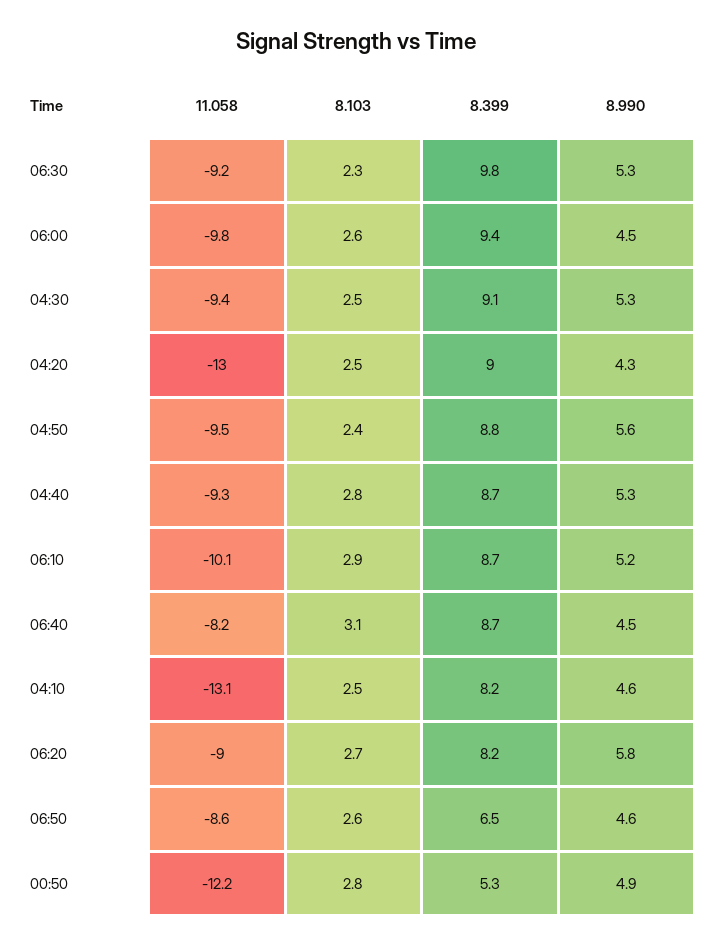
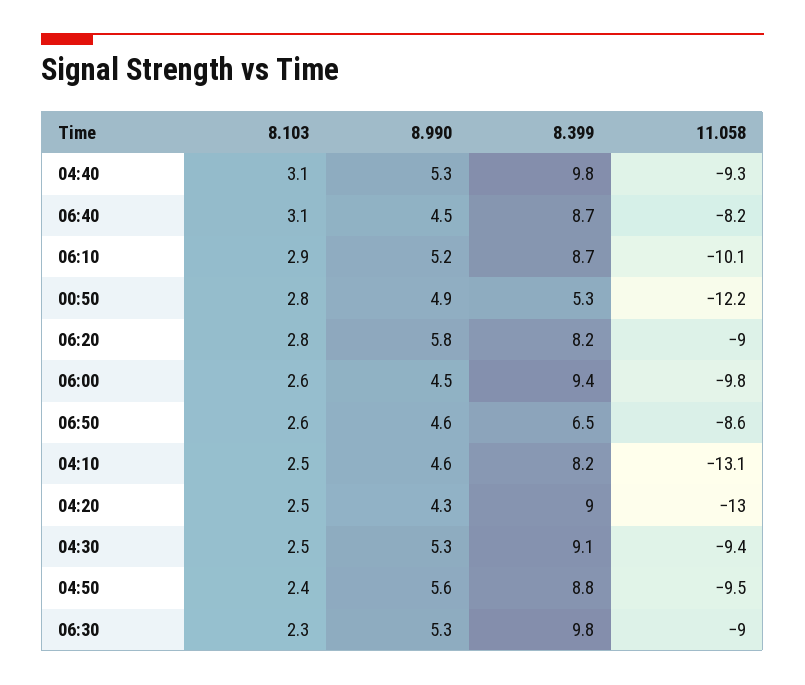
  {
    "11.058": {
-     "06:30": -9.2,
+     "06:30": -9,
      "06:00": -9.8,
      "04:30": -9.4,
      "04:20": -13,
      "04:50": -9.5,
      "04:40": -9.3,
      "06:10": -10.1,
      "06:40": -8.2,
      "04:10": -13.1,
      "06:20": -9,
      "06:50": -8.6,
      "00:50": -12.2
    },
    "8.103": {
      "06:30": 2.3,
      "06:00": 2.6,
      "04:30": 2.5,
      "04:20": 2.5,
      "04:50": 2.4,
-     "04:40": 2.8,
+     "04:40": 3.1,
      "06:10": 2.9,
      "06:40": 3.1,
      "04:10": 2.5,
-     "06:20": 2.7,
+     "06:20": 2.8,
      "06:50": 2.6,
      "00:50": 2.8
    },
    "8.399": {
      "06:30": 9.8,
      "06:00": 9.4,
      "04:30": 9.1,
      "04:20": 9,
      "04:50": 8.8,
-     "04:40": 8.7,
+     "04:40": 9.8,
      "06:10": 8.7,
      "06:40": 8.7,
      "04:10": 8.2,
      "06:20": 8.2,
      "06:50": 6.5,
      "00:50": 5.3
    },
    "8.990": {
      "06:30": 5.3,
      "06:00": 4.5,
      "04:30": 5.3,
      "04:20": 4.3,
      "04:50": 5.6,
      "04:40": 5.3,
      "06:10": 5.2,
      "06:40": 4.5,
      "04:10": 4.6,
      "06:20": 5.8,
      "06:50": 4.6,
      "00:50": 4.9
    }
  }

